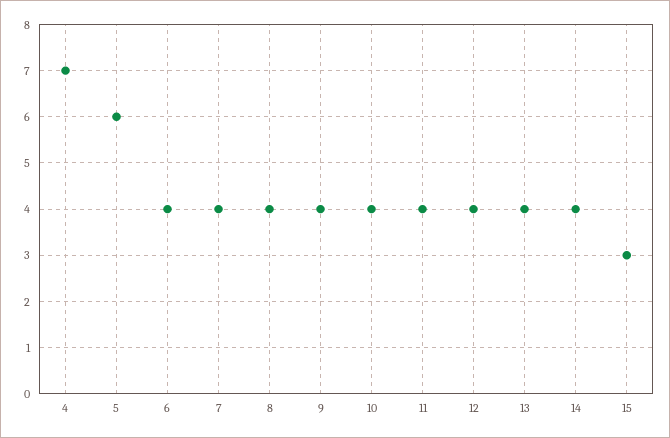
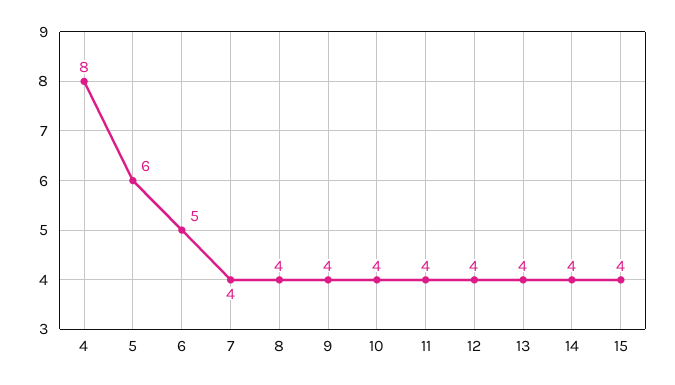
  {
-   "4": 7,
+   "4": 8,
    "5": 6,
-   "6": 4,
+   "6": 5,
    "7": 4,
    "8": 4,
    "9": 4,
    "10": 4,
    "11": 4,
    "12": 4,
    "13": 4,
    "14": 4,
-   "15": 3
+   "15": 4
  }

